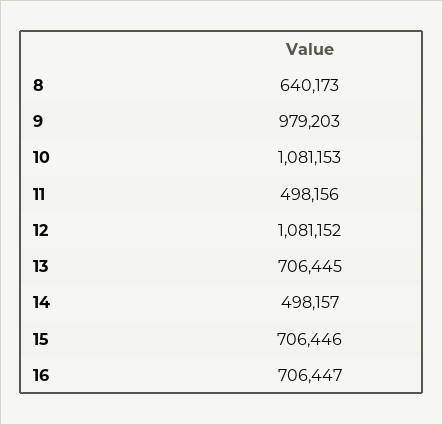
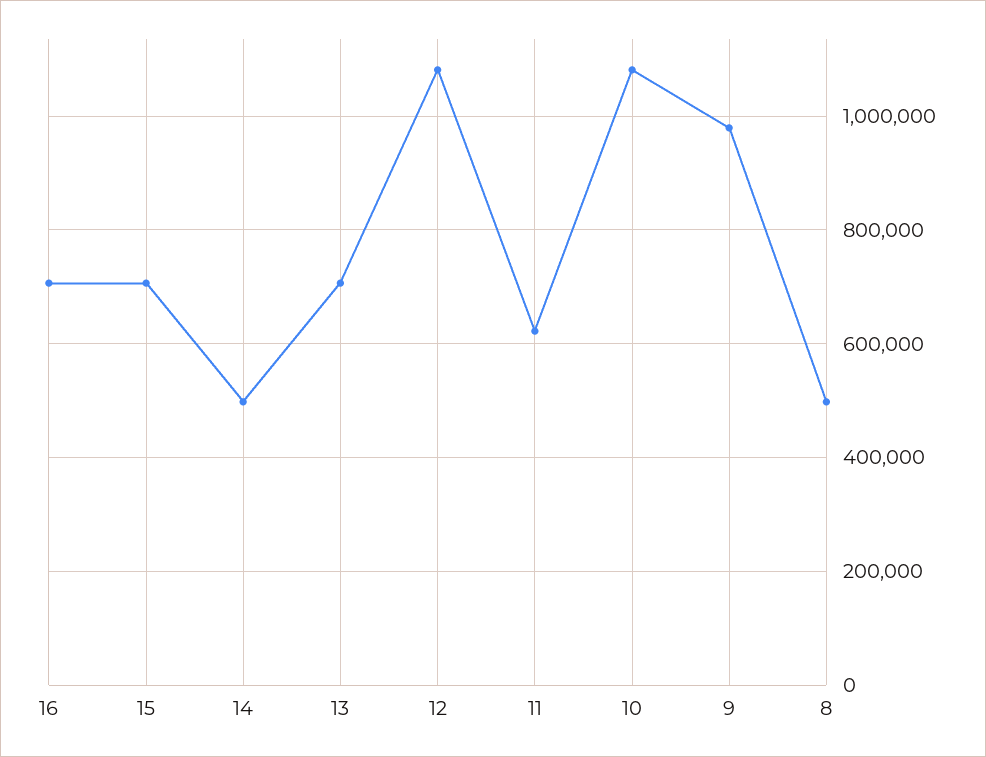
  {
-   "8": 640173,
+   "8": 500000,
    "9": 979203,
    "10": 1081153,
-   "11": 498156,
+   "11": 620000,
    "12": 1081152,
    "13": 706445,
    "14": 498157,
    "15": 706446,
    "16": 706447
  }

